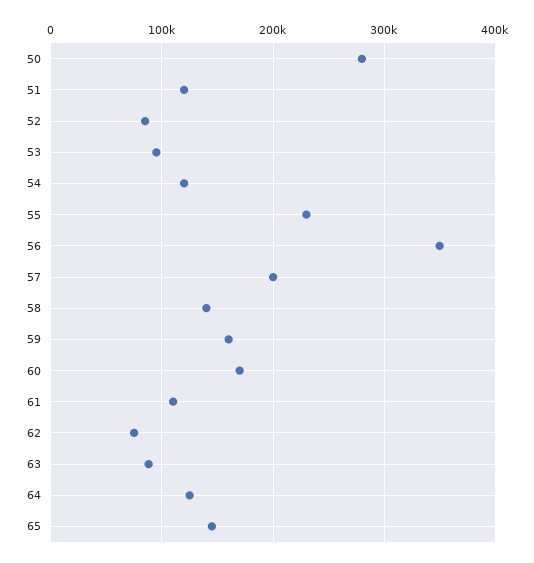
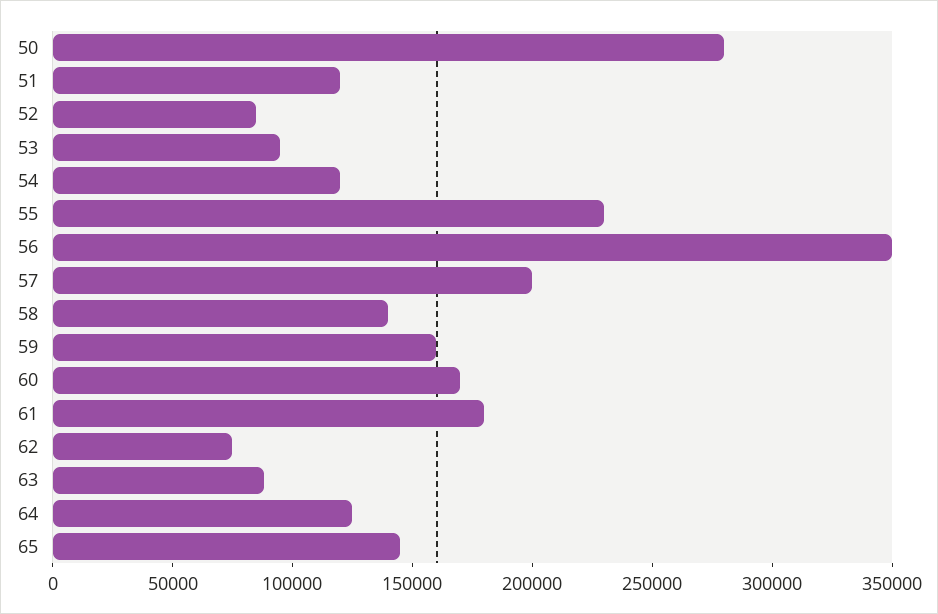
  {
    "50": 280000,
    "51": 120000,
    "52": 90000,
    "53": 100000,
    "54": 120000,
    "55": 230000,
    "56": 350000,
    "57": 200000,
    "58": 140000,
    "59": 160000,
    "60": 170000,
-   "61": 110000,
+   "61": 180000,
    "62": 80000,
    "63": 90000,
    "64": 130000,
    "65": 150000
  }

